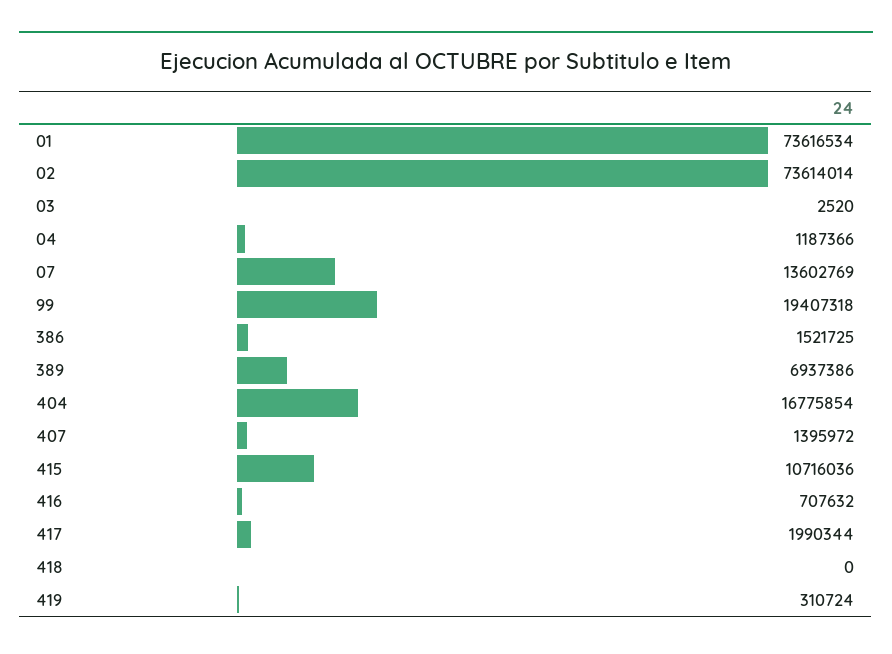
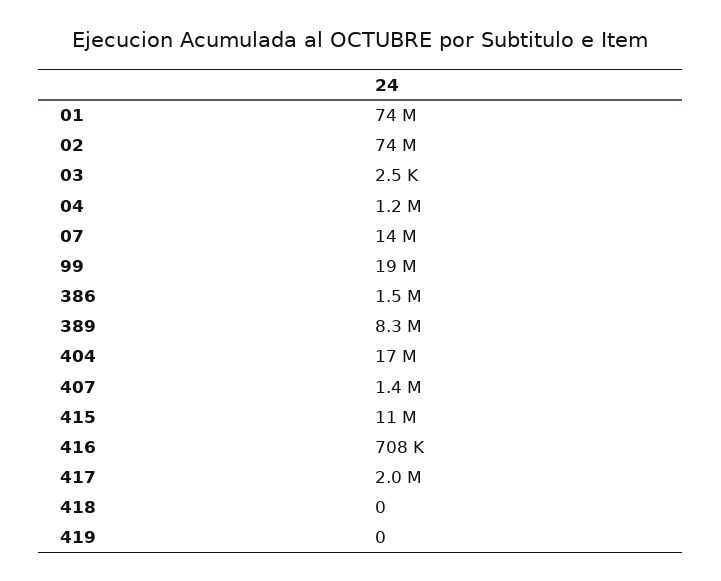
  {
    "01": 73616534,
    "02": 73614014,
    "03": 2520,
    "04": 1187366,
    "07": 13602769,
    "99": 19407318,
    "386": 1521725,
-   "389": 6937386,
+   "389": 8300000,
    "404": 16775854,
    "407": 1395972,
    "415": 10716036,
    "416": 707632,
    "417": 1990344,
    "418": 0,
-   "419": 310724
+   "419": 0
  }

